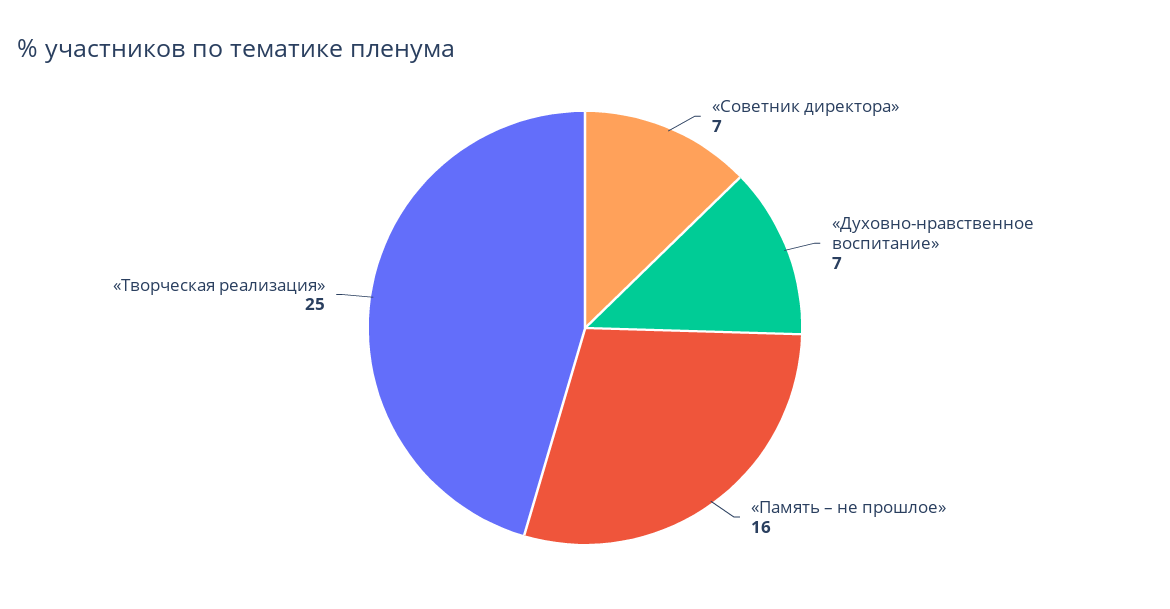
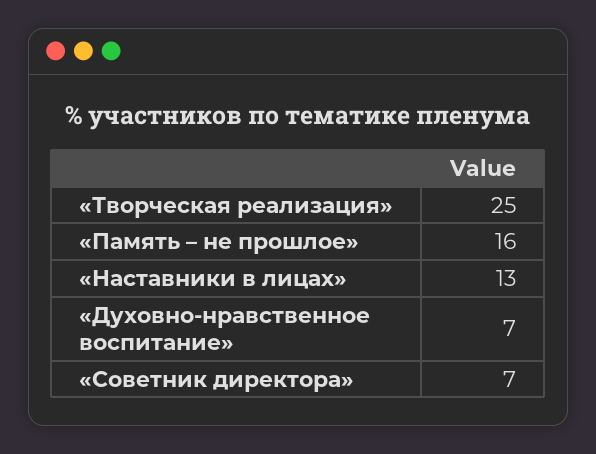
  {
    "«Советник директора»": 7,
    "«Духовно-нравственное воспитание»": 7,
    "«Память – не прошлое»": 16,
-   "«Творческая реализация»": 25
+   "«Творческая реализация»": 25,
+   "«Наставники в лицах»": 13
  }

